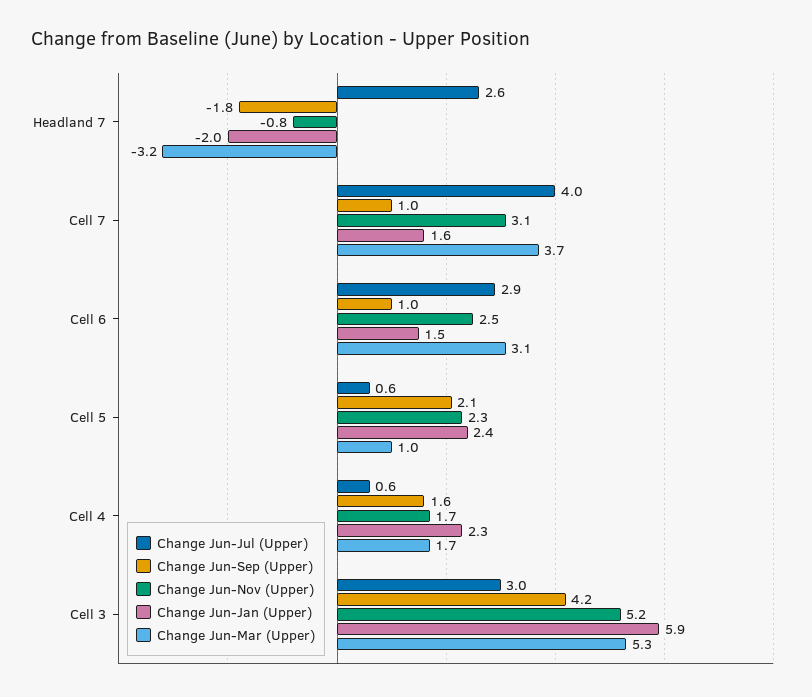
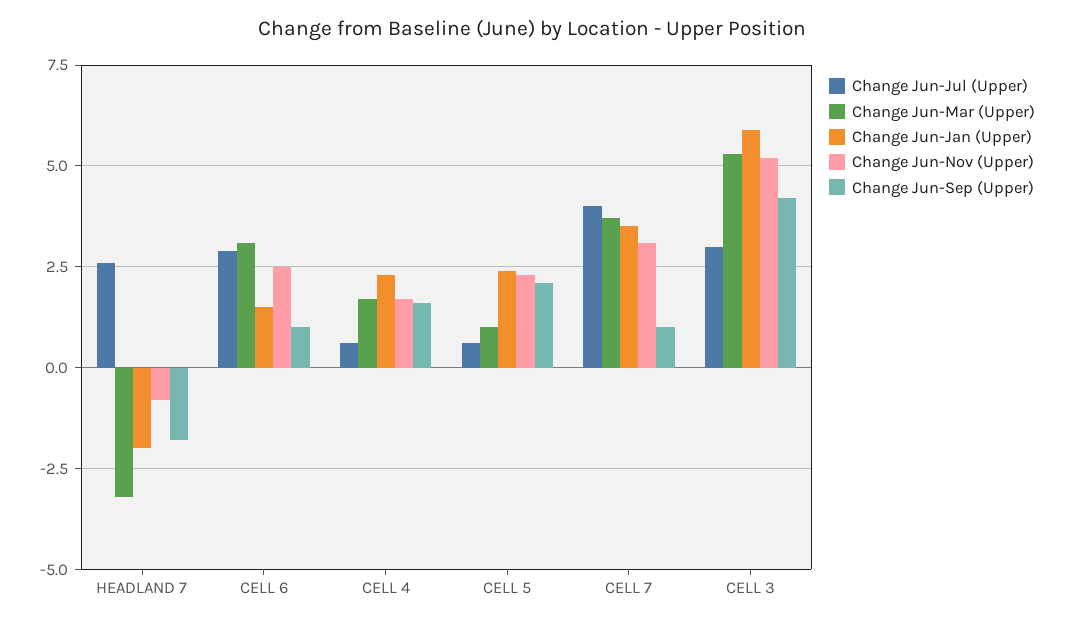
  {
    "Change Jun-Jul (Upper)": {
      "Headland 7": 2.6,
      "Cell 7": 4,
      "Cell 6": 2.9,
      "Cell 5": 0.6,
      "Cell 4": 0.6,
      "Cell 3": 3
    },
    "Change Jun-Sep (Upper)": {
      "Headland 7": -1.8,
      "Cell 7": 1,
      "Cell 6": 1,
      "Cell 5": 2.1,
      "Cell 4": 1.6,
      "Cell 3": 4.2
    },
    "Change Jun-Nov (Upper)": {
      "Headland 7": -0.8,
      "Cell 7": 3.1,
      "Cell 6": 2.5,
      "Cell 5": 2.3,
      "Cell 4": 1.7,
      "Cell 3": 5.2
    },
    "Change Jun-Jan (Upper)": {
      "Headland 7": -2,
-     "Cell 7": 1.6,
+     "Cell 7": 3.5,
      "Cell 6": 1.5,
      "Cell 5": 2.4,
      "Cell 4": 2.3,
      "Cell 3": 5.9
    },
    "Change Jun-Mar (Upper)": {
      "Headland 7": -3.2,
      "Cell 7": 3.7,
      "Cell 6": 3.1,
      "Cell 5": 1,
      "Cell 4": 1.7,
      "Cell 3": 5.3
    }
  }

